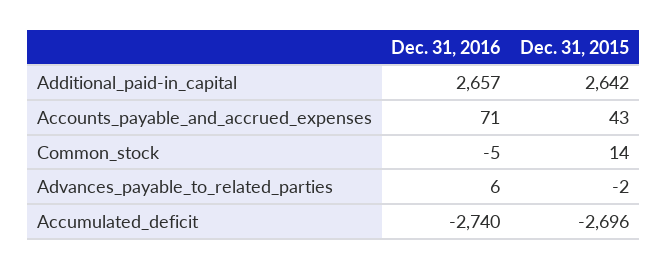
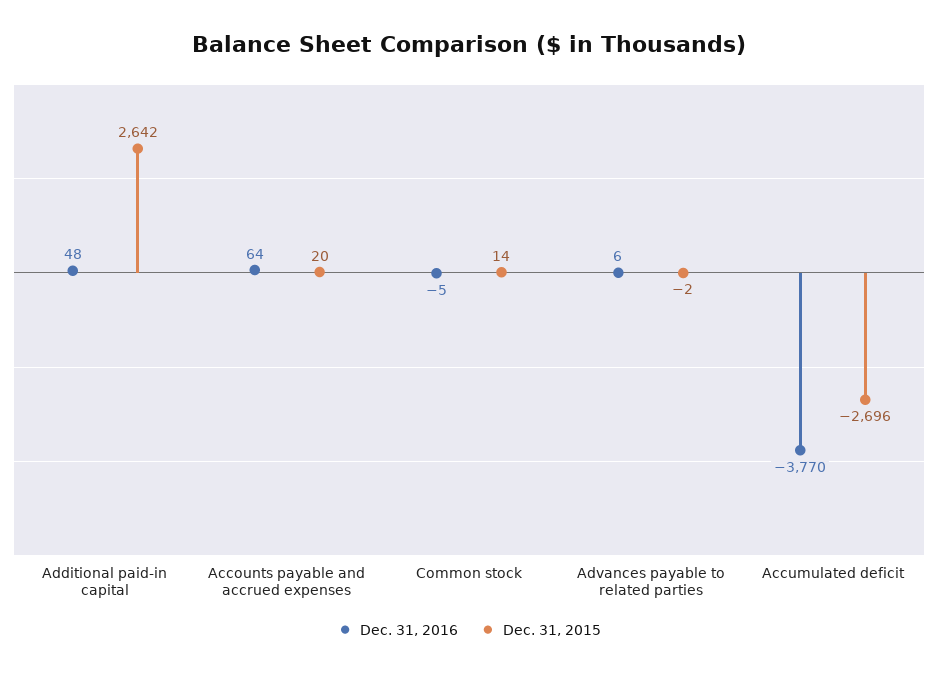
  {
    "Dec. 31, 2016": {
-     "Additional_paid-in_capital": 2657,
+     "Additional_paid-in_capital": 48,
-     "Accounts_payable_and_accrued_expenses": 71,
+     "Accounts_payable_and_accrued_expenses": 64,
      "Common_stock": -5,
      "Advances_payable_to_related_parties": 6,
-     "Accumulated_deficit": -2740
+     "Accumulated_deficit": -3770
    },
    "Dec. 31, 2015": {
      "Additional_paid-in_capital": 2642,
-     "Accounts_payable_and_accrued_expenses": 43,
+     "Accounts_payable_and_accrued_expenses": 20,
      "Common_stock": 14,
      "Advances_payable_to_related_parties": -2,
      "Accumulated_deficit": -2696
    }
  }

